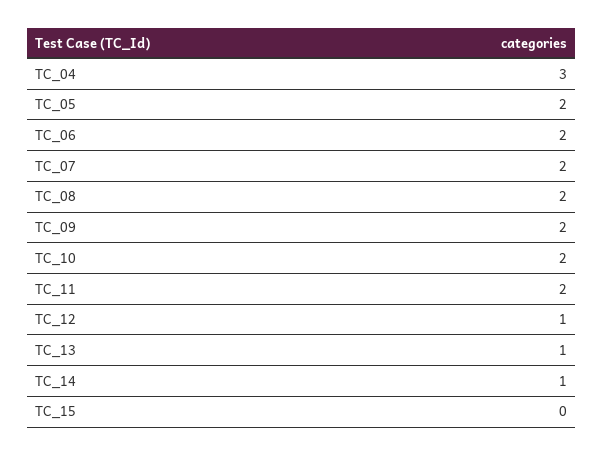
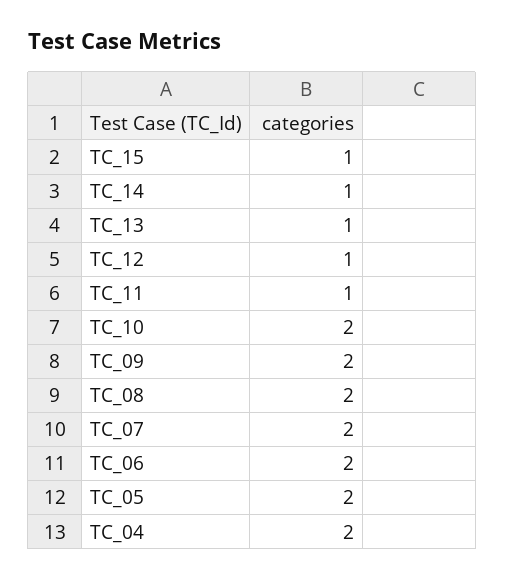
  {
-   "TC_04": 3,
+   "TC_04": 2,
    "TC_05": 2,
    "TC_06": 2,
    "TC_07": 2,
    "TC_08": 2,
    "TC_09": 2,
    "TC_10": 2,
-   "TC_11": 2,
+   "TC_11": 1,
    "TC_12": 1,
    "TC_13": 1,
    "TC_14": 1,
-   "TC_15": 0
+   "TC_15": 1
  }

